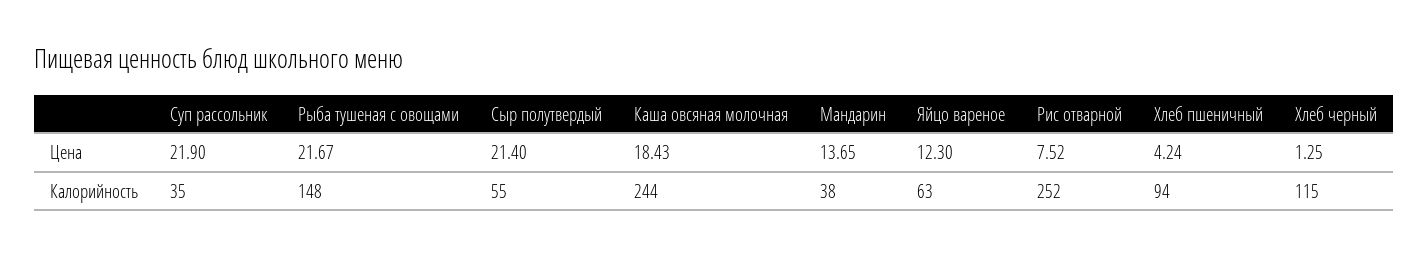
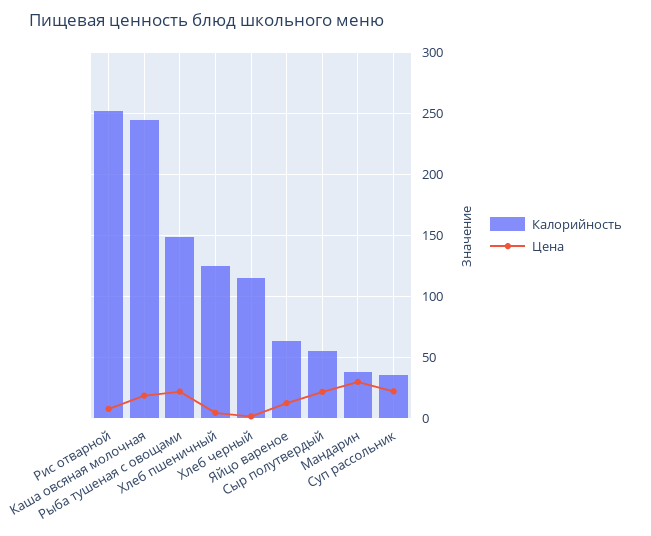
  {
    "Цена": {
      "Суп рассольник": 21.9,
      "Рыба тушеная с овощами": 21.67,
      "Сыр полутвердый": 21.4,
      "Каша овсяная молочная": 18.43,
-     "Мандарин": 13.65,
+     "Мандарин": 30,
      "Яйцо вареное": 12.3,
      "Рис отварной": 7.52,
      "Хлеб пшеничный": 4.24,
      "Хлеб черный": 1.25
    },
    "Калорийность": {
      "Суп рассольник": 35,
      "Рыба тушеная с овощами": 148,
      "Сыр полутвердый": 55,
      "Каша овсяная молочная": 244,
      "Мандарин": 38,
      "Яйцо вареное": 63,
      "Рис отварной": 252,
-     "Хлеб пшеничный": 94,
+     "Хлеб пшеничный": 125,
      "Хлеб черный": 115
    }
  }

